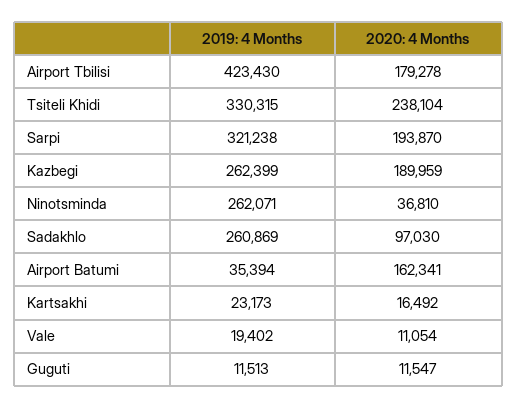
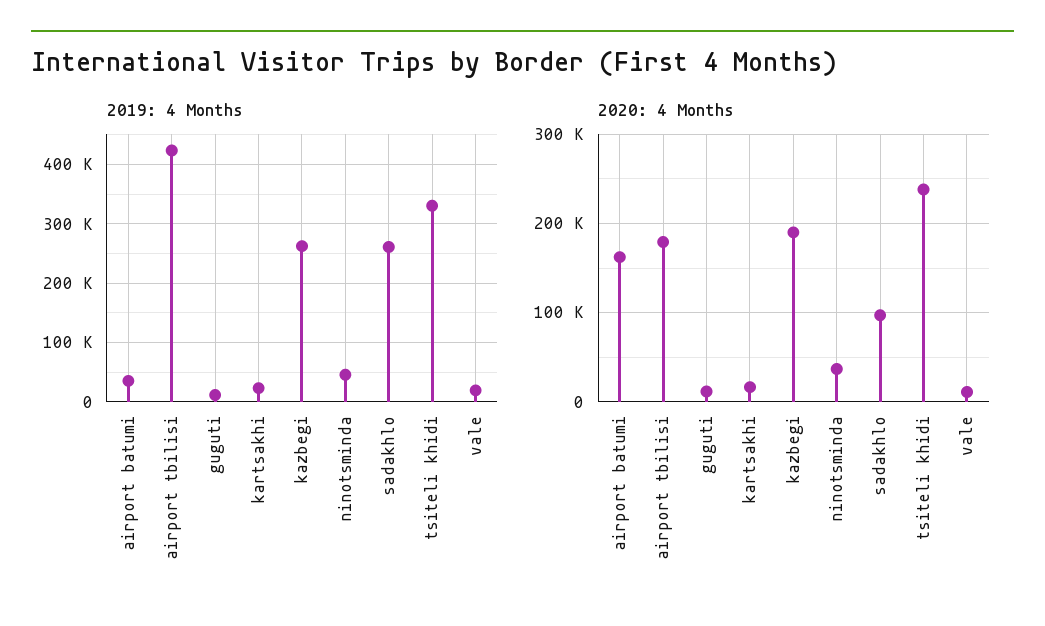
  {
    "2019: 4 Months": {
      "Airport Tbilisi": 423430,
      "Tsiteli Khidi": 330315,
-     "Sarpi": 321238,
      "Kazbegi": 262399,
-     "Ninotsminda": 262071,
+     "Ninotsminda": 40000,
      "Sadakhlo": 260869,
      "Airport Batumi": 35394,
      "Kartsakhi": 23173,
      "Vale": 19402,
      "Guguti": 11513
    },
    "2020: 4 Months": {
      "Airport Tbilisi": 179278,
      "Tsiteli Khidi": 238104,
-     "Sarpi": 193870,
      "Kazbegi": 189959,
      "Ninotsminda": 36810,
      "Sadakhlo": 97030,
      "Airport Batumi": 162341,
      "Kartsakhi": 16492,
      "Vale": 11054,
      "Guguti": 11547
    }
  }

